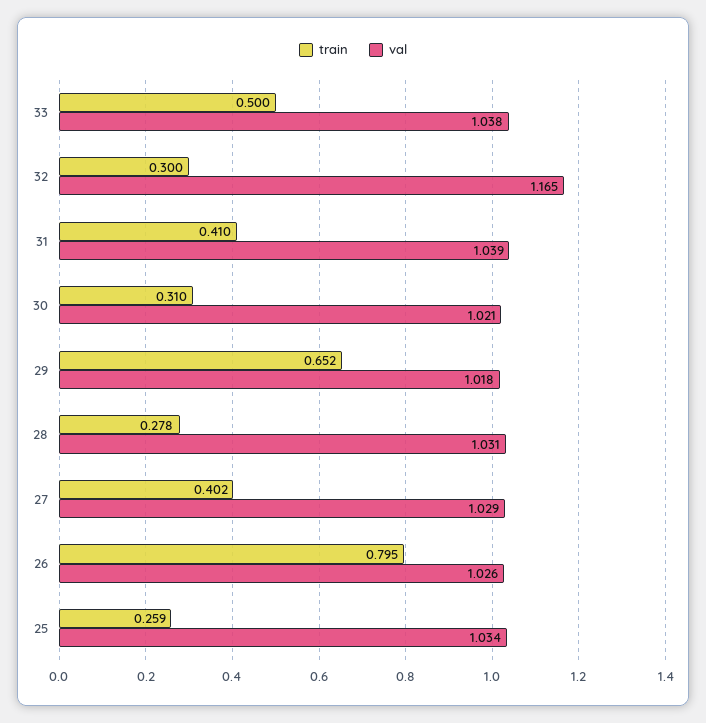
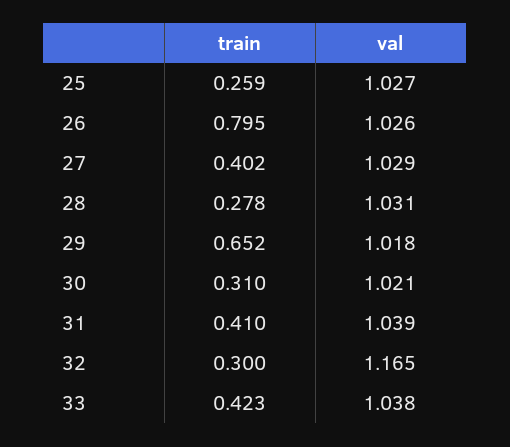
  {
    "train": {
-     "33": 0.5,
+     "33": 0.423,
      "32": 0.3,
      "31": 0.41,
      "30": 0.31,
      "29": 0.652,
      "28": 0.278,
      "27": 0.402,
      "26": 0.795,
      "25": 0.259
    },
    "val": {
      "33": 1.038,
      "32": 1.165,
      "31": 1.039,
      "30": 1.021,
      "29": 1.018,
      "28": 1.031,
      "27": 1.029,
      "26": 1.026,
-     "25": 1.034
+     "25": 1.027
    }
  }

